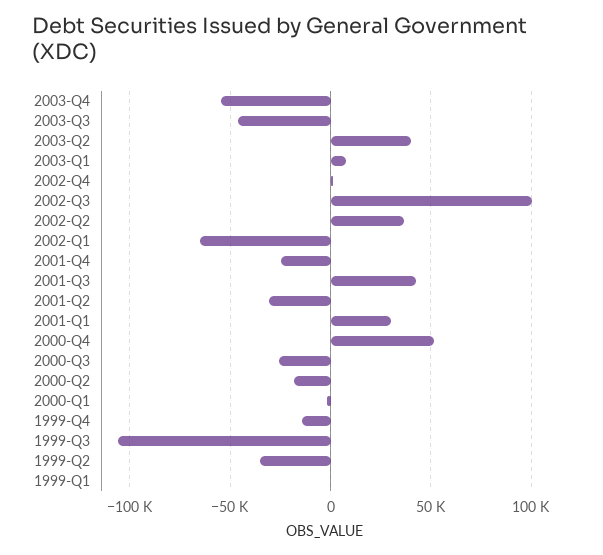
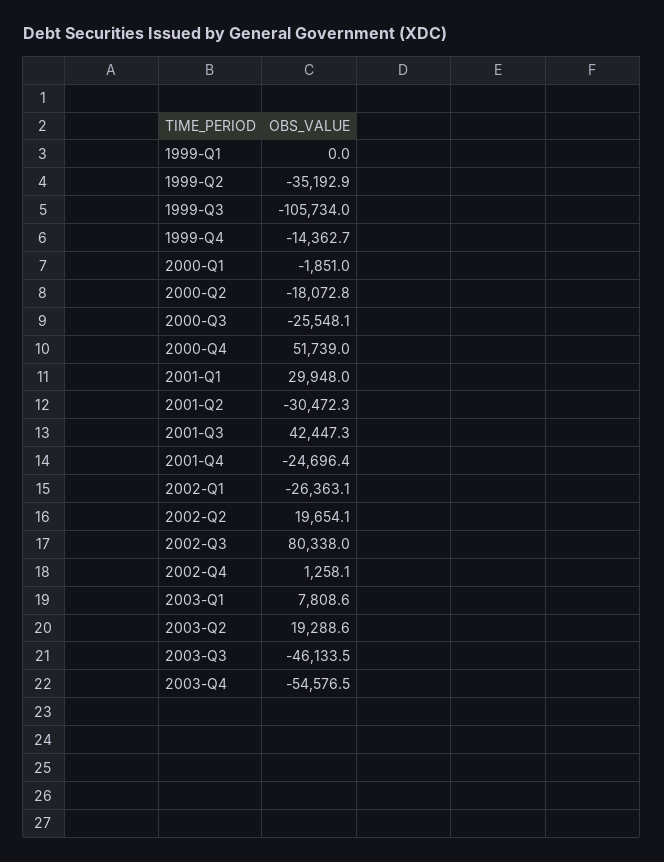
  {
    "2003-Q4": -54576.5,
    "2003-Q3": -46133.5,
-   "2003-Q2": 40000,
+   "2003-Q2": 19288.6,
    "2003-Q1": 7808.6,
    "2002-Q4": 1258.1,
-   "2002-Q3": 100000,
+   "2002-Q3": 80338,
-   "2002-Q2": 35000,
+   "2002-Q2": 19654.1,
-   "2002-Q1": -65000,
+   "2002-Q1": -26363.1,
    "2001-Q4": -24696.4,
    "2001-Q3": 42447.3,
    "2001-Q2": -30472.3,
    "2001-Q1": 29948,
    "2000-Q4": 51739,
    "2000-Q3": -25548.1,
    "2000-Q2": -18072.8,
    "2000-Q1": -1851,
    "1999-Q4": -14362.7,
    "1999-Q3": -105734,
    "1999-Q2": -35192.9,
    "1999-Q1": 0
  }

